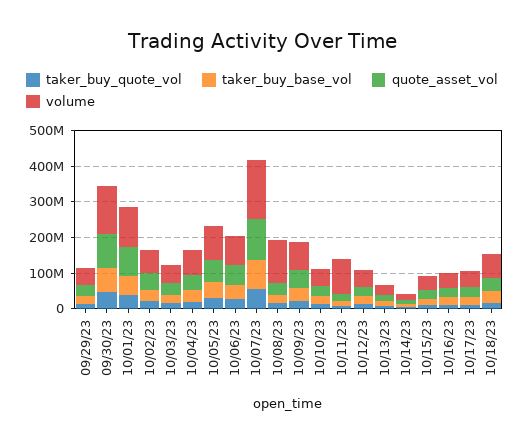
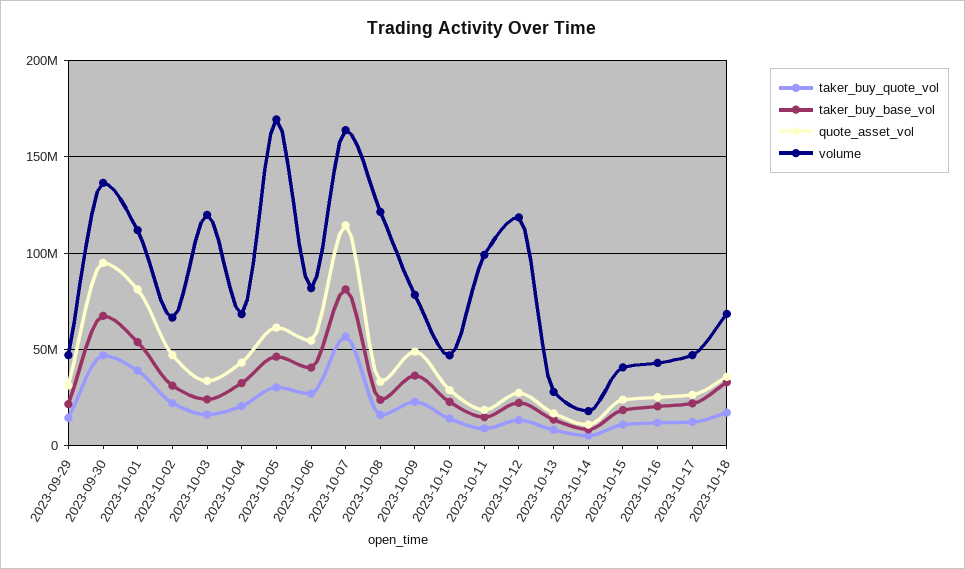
  {
    "taker_buy_quote_vol": {
      "09/29/23": 15000000,
      "09/30/23": 45000000,
      "10/01/23": 40000000,
      "10/02/23": 20000000,
      "10/03/23": 15000000,
      "10/04/23": 20000000,
      "10/05/23": 30000000,
      "10/06/23": 25000000,
      "10/07/23": 55000000,
      "10/08/23": 15000000,
      "10/09/23": 25000000,
      "10/10/23": 15000000,
      "10/11/23": 10000000,
      "10/12/23": 15000000,
      "10/13/23": 10000000,
      "10/14/23": 5000000,
      "10/15/23": 10000000,
      "10/16/23": 10000000,
      "10/17/23": 10000000,
      "10/18/23": 15000000
    },
    "taker_buy_base_vol": {
      "09/29/23": 20000000,
      "09/30/23": 65000000,
      "10/01/23": 55000000,
      "10/02/23": 30000000,
      "10/03/23": 25000000,
      "10/04/23": 30000000,
      "10/05/23": 45000000,
      "10/06/23": 40000000,
      "10/07/23": 80000000,
      "10/08/23": 25000000,
      "10/09/23": 35000000,
      "10/10/23": 25000000,
      "10/11/23": 15000000,
      "10/12/23": 20000000,
      "10/13/23": 15000000,
      "10/14/23": 10000000,
      "10/15/23": 20000000,
      "10/16/23": 20000000,
      "10/17/23": 20000000,
      "10/18/23": 35000000
    },
    "quote_asset_vol": {
      "09/29/23": 30000000,
      "09/30/23": 95000000,
      "10/01/23": 80000000,
      "10/02/23": 45000000,
      "10/03/23": 35000000,
      "10/04/23": 45000000,
      "10/05/23": 60000000,
      "10/06/23": 55000000,
      "10/07/23": 115000000,
      "10/08/23": 35000000,
      "10/09/23": 50000000,
      "10/10/23": 30000000,
      "10/11/23": 20000000,
      "10/12/23": 25000000,
      "10/13/23": 15000000,
      "10/14/23": 10000000,
      "10/15/23": 25000000,
      "10/16/23": 25000000,
      "10/17/23": 25000000,
      "10/18/23": 35000000
    },
    "volume": {
      "09/29/23": 45000000,
      "09/30/23": 135000000,
      "10/01/23": 110000000,
      "10/02/23": 65000000,
-     "10/03/23": 50000000,
+     "10/03/23": 120000000,
      "10/04/23": 70000000,
-     "10/05/23": 100000000,
+     "10/05/23": 170000000,
      "10/06/23": 80000000,
      "10/07/23": 165000000,
      "10/08/23": 120000000,
      "10/09/23": 80000000,
      "10/10/23": 45000000,
      "10/11/23": 100000000,
-     "10/12/23": 50000000,
+     "10/12/23": 120000000,
      "10/13/23": 30000000,
      "10/14/23": 20000000,
      "10/15/23": 40000000,
      "10/16/23": 45000000,
      "10/17/23": 45000000,
      "10/18/23": 70000000
    }
  }

